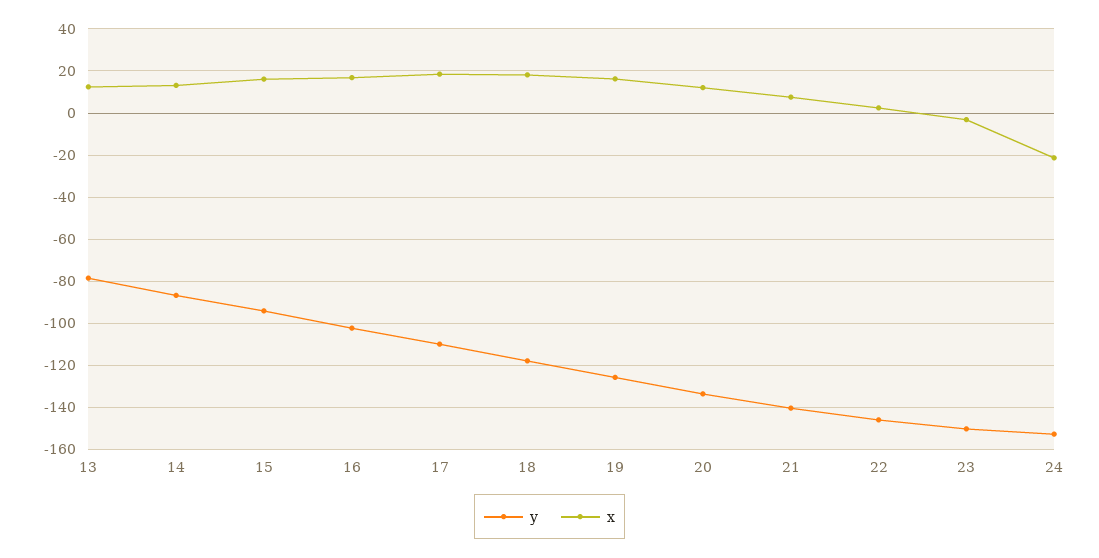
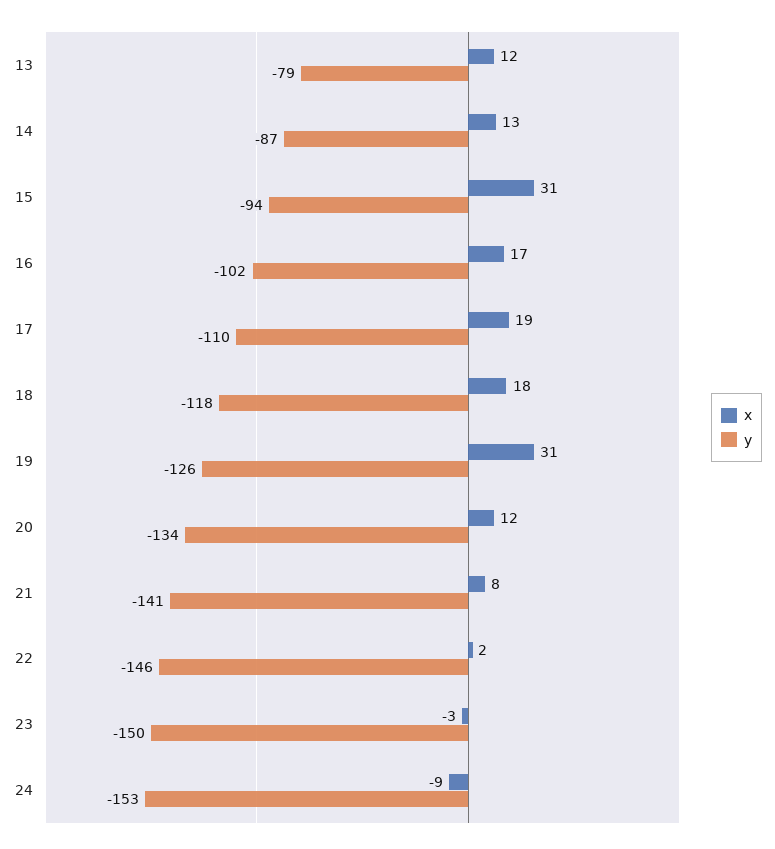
  {
    "y": {
      "13": -79,
      "14": -87,
      "15": -94,
      "16": -102,
      "17": -110,
      "18": -118,
      "19": -126,
      "20": -134,
      "21": -141,
      "22": -146,
      "23": -150,
      "24": -153
    },
    "x": {
      "13": 12,
      "14": 13,
-     "15": 15,
+     "15": 31,
      "16": 17,
      "17": 19,
      "18": 18,
-     "19": 15,
+     "19": 31,
      "20": 12,
      "21": 8,
      "22": 2,
      "23": -3,
-     "24": -20
+     "24": -9
    }
  }

